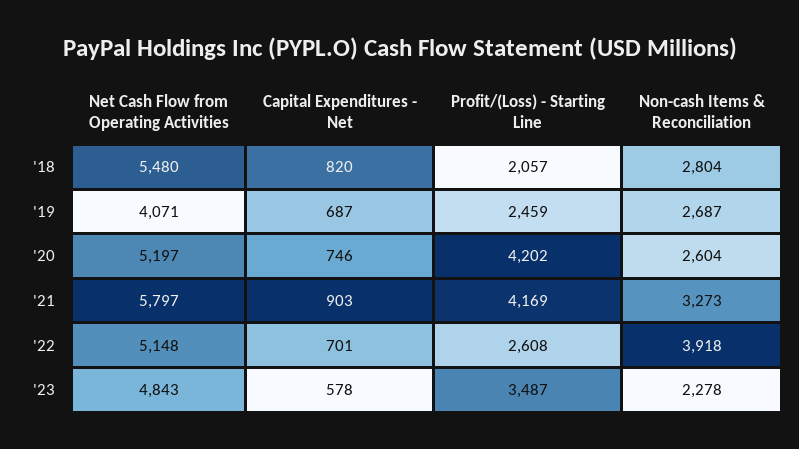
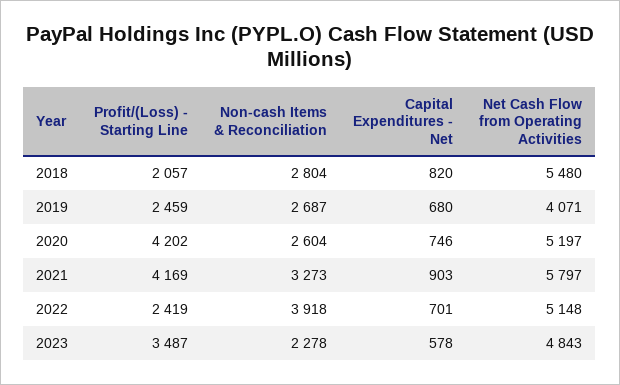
  {
    "Net Cash Flow from Operating Activities": {
      "'18": 5480,
      "'19": 4071,
      "'20": 5197,
      "'21": 5797,
      "'22": 5148,
      "'23": 4843
    },
    "Capital Expenditures - Net": {
      "'18": 820,
-     "'19": 687,
+     "'19": 680,
      "'20": 746,
      "'21": 903,
      "'22": 701,
      "'23": 578
    },
    "Profit/(Loss) - Starting Line": {
      "'18": 2057,
      "'19": 2459,
      "'20": 4202,
      "'21": 4169,
-     "'22": 2608,
+     "'22": 2419,
      "'23": 3487
    },
    "Non-cash Items & Reconciliation": {
      "'18": 2804,
      "'19": 2687,
      "'20": 2604,
      "'21": 3273,
      "'22": 3918,
      "'23": 2278
    }
  }

